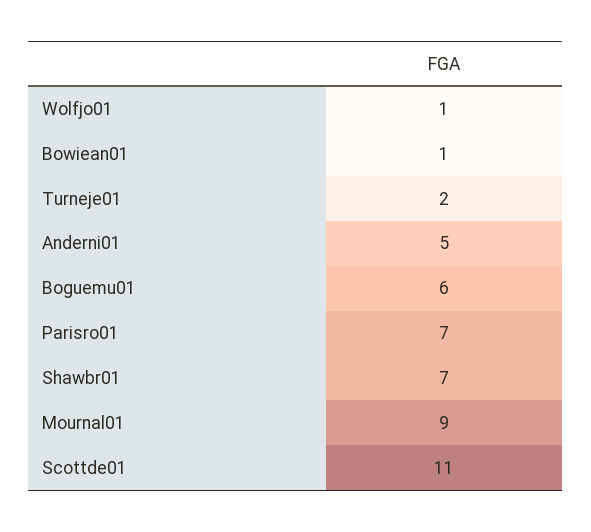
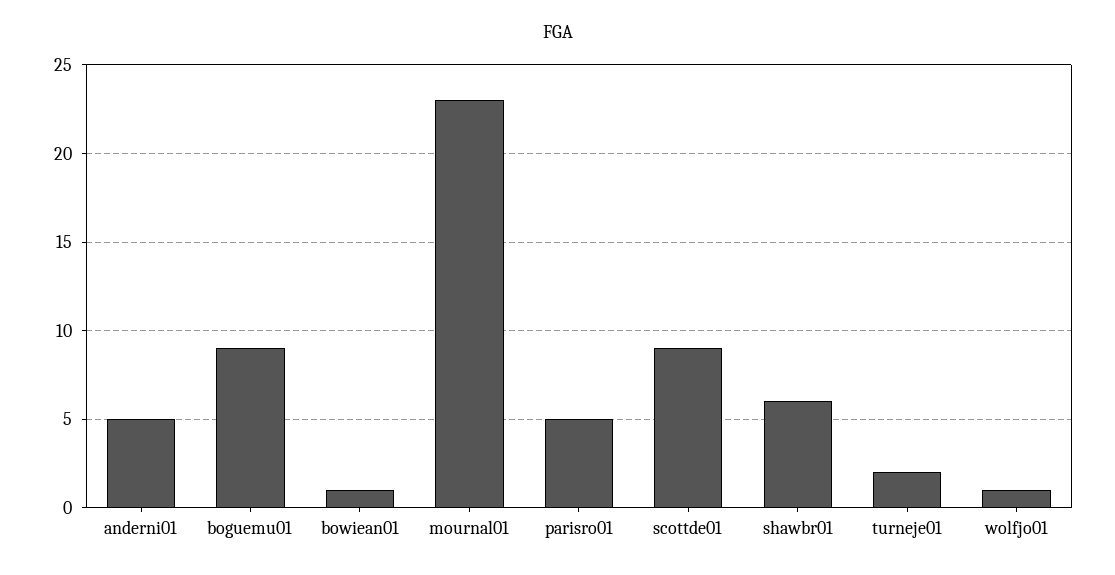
  {
    "Wolfjo01": 1,
    "Bowiean01": 1,
    "Turneje01": 2,
    "Anderni01": 5,
-   "Boguemu01": 6,
+   "Boguemu01": 9,
-   "Parisro01": 7,
+   "Parisro01": 5,
-   "Shawbr01": 7,
+   "Shawbr01": 6,
-   "Mournal01": 9,
+   "Mournal01": 23,
-   "Scottde01": 11
+   "Scottde01": 9
  }

